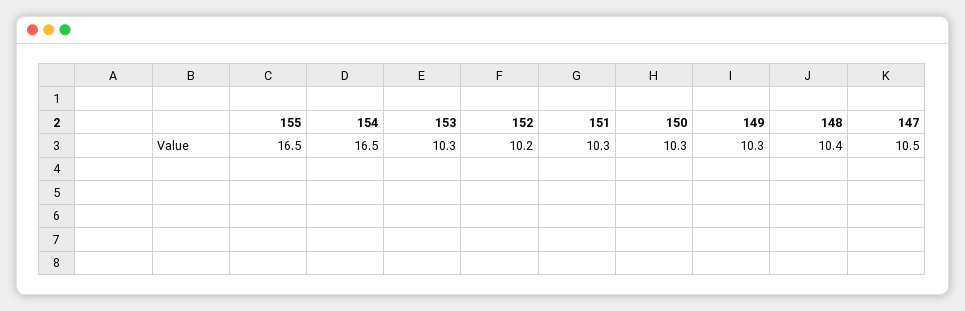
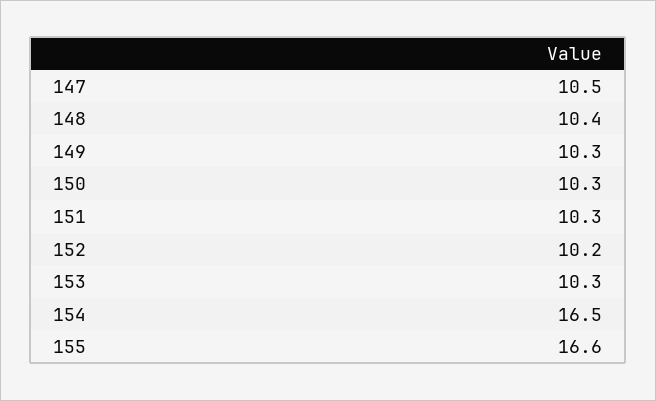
  {
-   "155": 16.5,
+   "155": 16.6,
    "154": 16.5,
    "153": 10.3,
    "152": 10.2,
    "151": 10.3,
    "150": 10.3,
    "149": 10.3,
    "148": 10.4,
    "147": 10.5
  }

